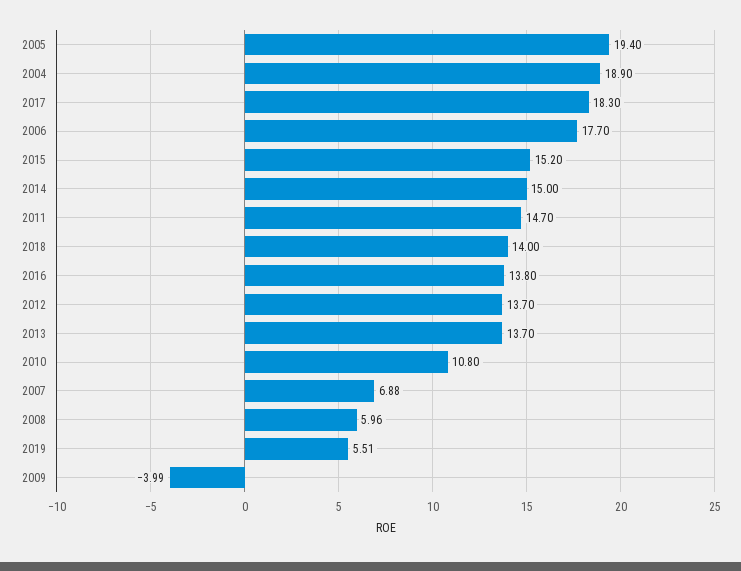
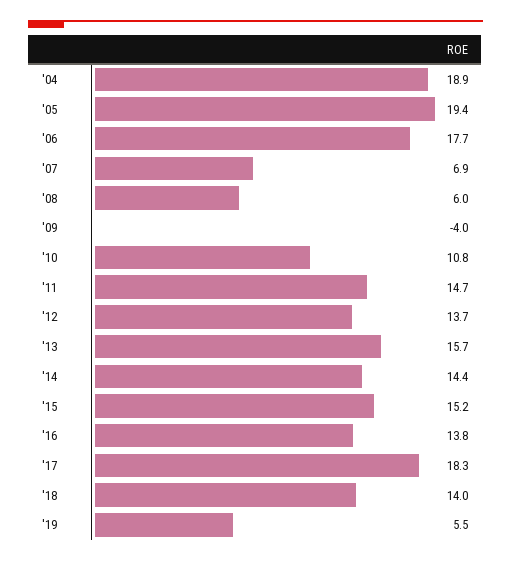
  {
    "2005": 19.4,
    "2004": 18.9,
    "2017": 18.3,
    "2006": 17.7,
    "2015": 15.2,
-   "2014": 15,
+   "2014": 14.4,
    "2011": 14.7,
    "2018": 14,
    "2016": 13.8,
    "2012": 13.7,
-   "2013": 13.7,
+   "2013": 15.7,
    "2010": 10.8,
    "2007": 6.88,
    "2008": 5.96,
    "2019": 5.51,
    "2009": -3.99
  }

